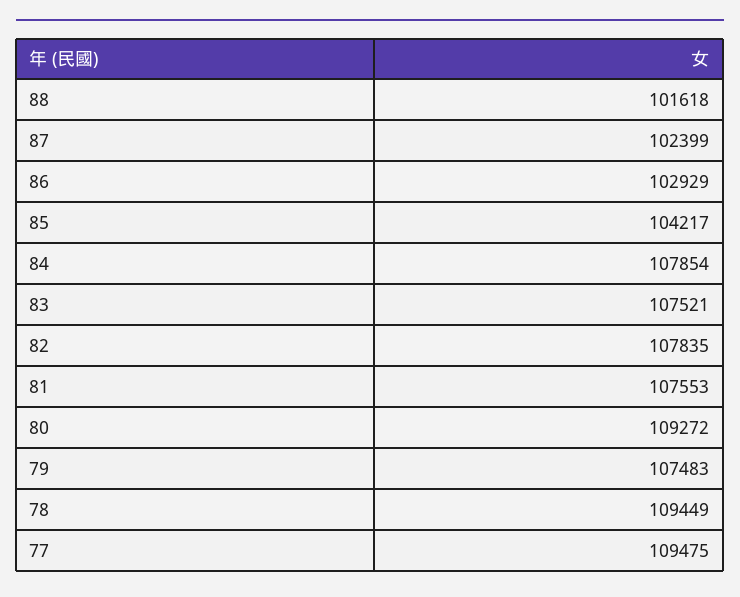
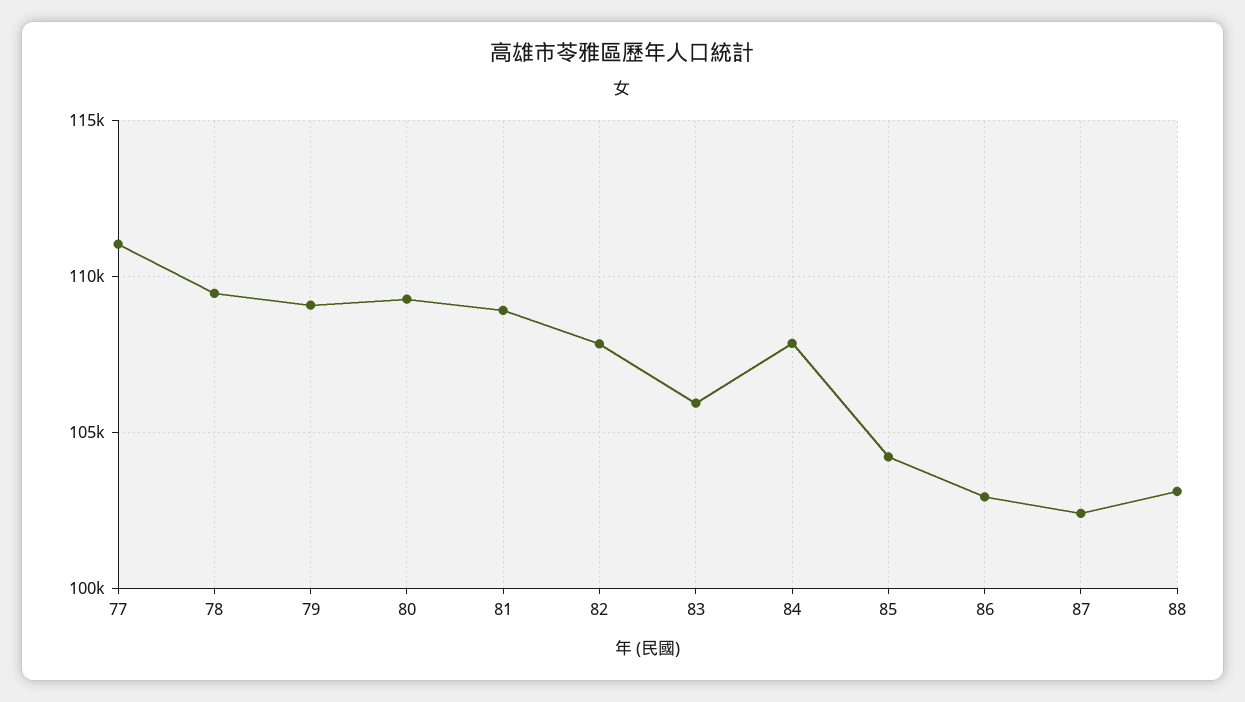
  {
-   "88": 101618,
+   "88": 103000,
    "87": 102399,
    "86": 102929,
    "85": 104217,
    "84": 107854,
-   "83": 107521,
+   "83": 106000,
    "82": 107835,
-   "81": 107553,
+   "81": 109000,
    "80": 109272,
-   "79": 107483,
+   "79": 109000,
    "78": 109449,
-   "77": 109475
+   "77": 111000
  }

